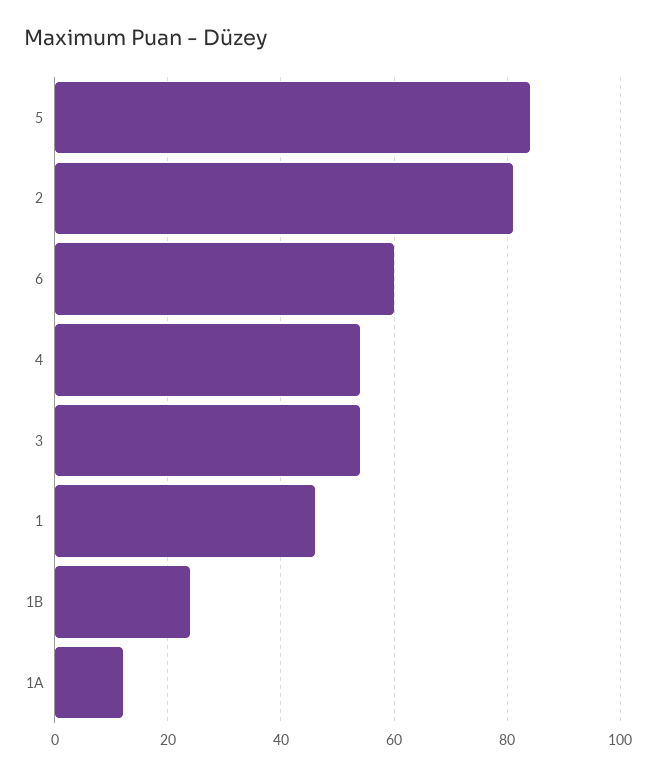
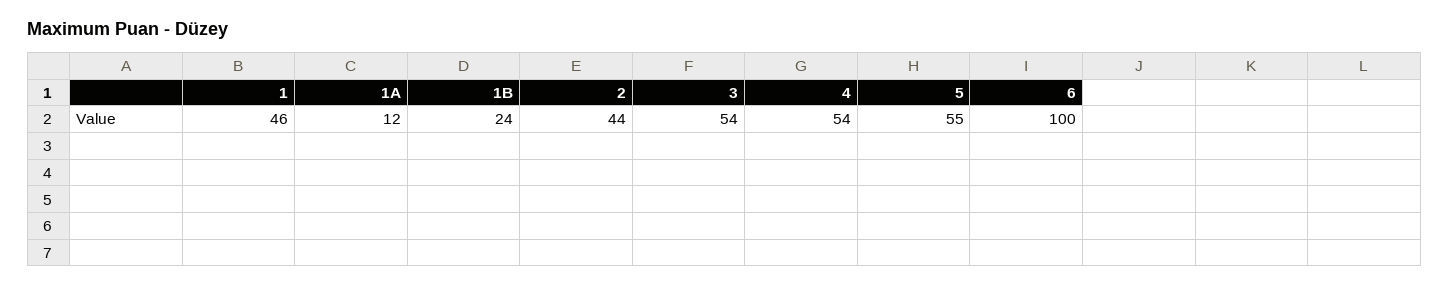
  {
-   "5": 85,
+   "5": 55,
-   "2": 80,
+   "2": 44,
-   "6": 60,
+   "6": 100,
    "4": 54,
    "3": 54,
    "1": 46,
    "1B": 24,
    "1A": 12
  }

